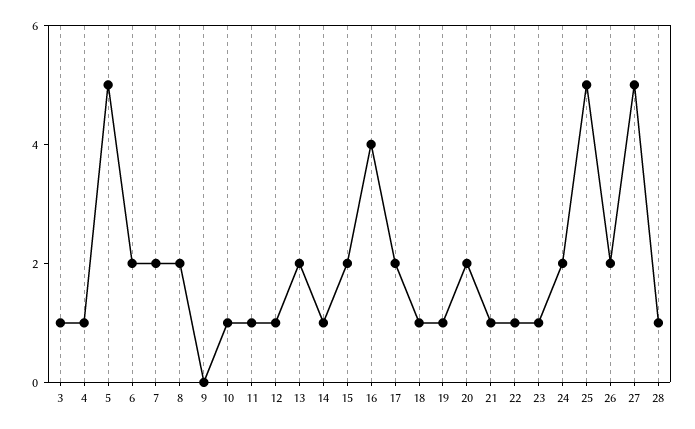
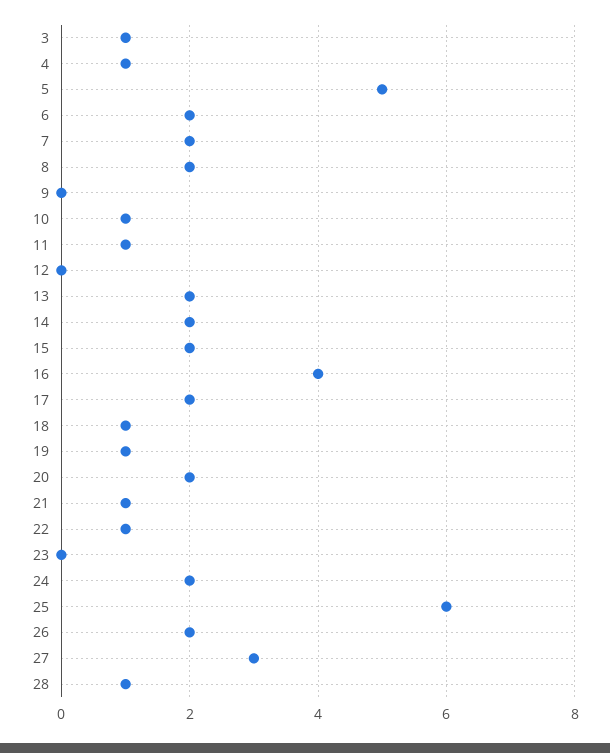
  {
    "3": 1,
    "4": 1,
    "5": 5,
    "6": 2,
    "7": 2,
    "8": 2,
    "9": 0,
    "10": 1,
    "11": 1,
-   "12": 1,
+   "12": 0,
    "13": 2,
-   "14": 1,
+   "14": 2,
    "15": 2,
    "16": 4,
    "17": 2,
    "18": 1,
    "19": 1,
    "20": 2,
    "21": 1,
    "22": 1,
-   "23": 1,
+   "23": 0,
    "24": 2,
-   "25": 5,
+   "25": 6,
    "26": 2,
-   "27": 5,
+   "27": 3,
    "28": 1
  }

